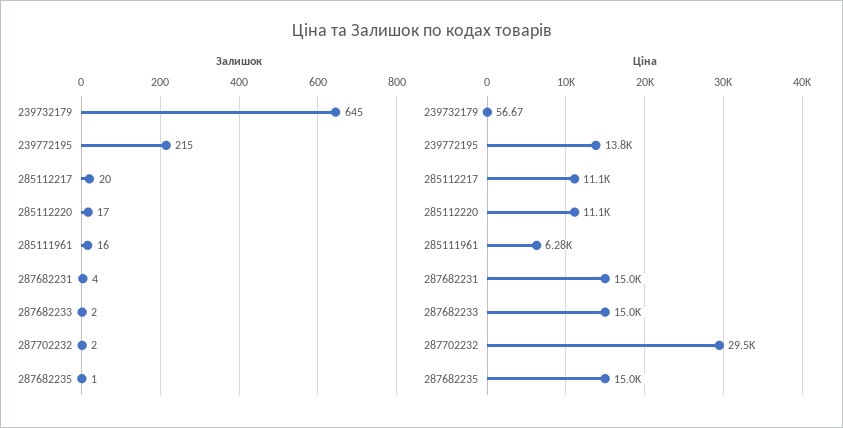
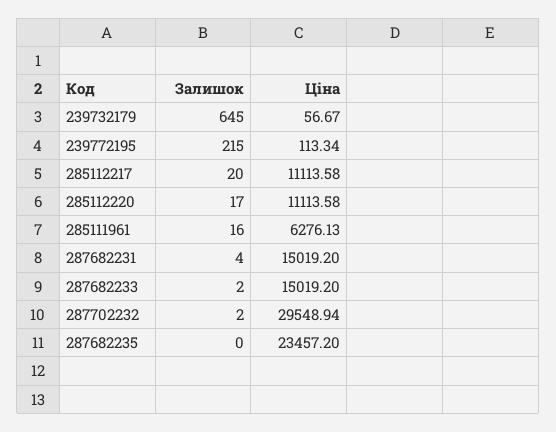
  {
    "Залишок": {
      "239732179": 645,
      "239772195": 215,
      "285112217": 20,
      "285112220": 17,
      "285111961": 16,
      "287682231": 4,
      "287682233": 2,
      "287702232": 2,
-     "287682235": 1
+     "287682235": 0
    },
    "Ціна": {
      "239732179": 56.67,
-     "239772195": 13800,
+     "239772195": 113.34,
      "285112217": 11113.58,
      "285112220": 11113.58,
      "285111961": 6276.13,
      "287682231": 15019.2,
      "287682233": 15019.2,
      "287702232": 29548.94,
-     "287682235": 15000
+     "287682235": 23457.2
    }
  }

